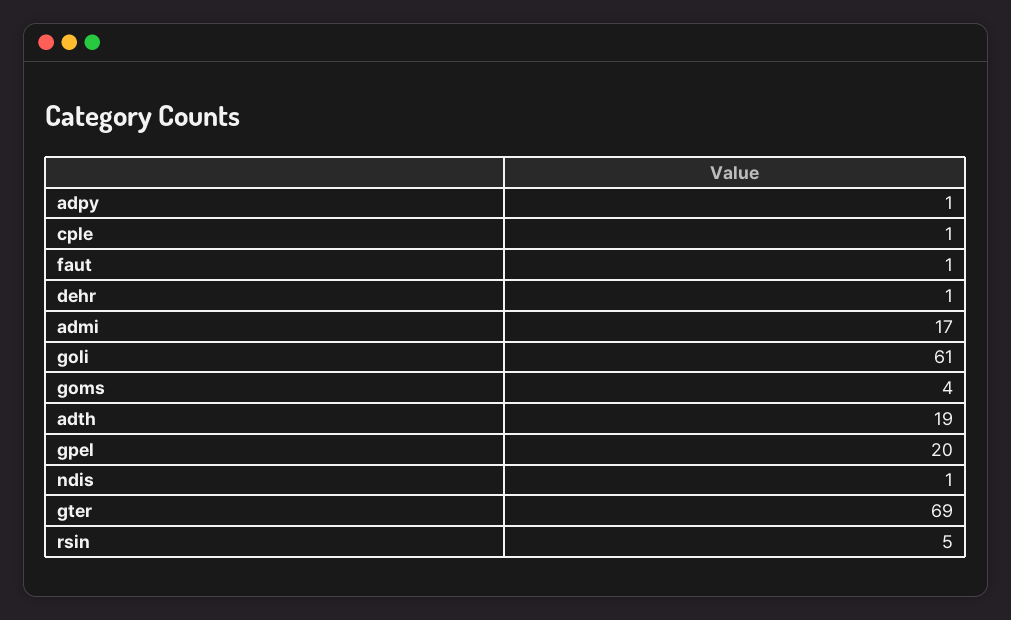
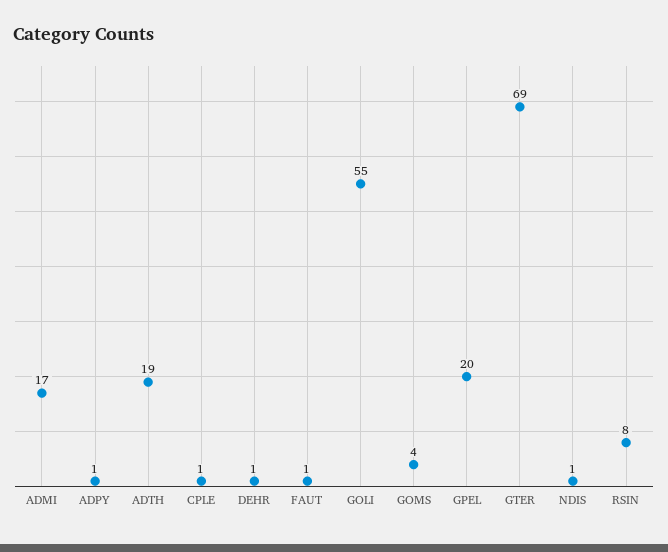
  {
    "adpy": 1,
    "cple": 1,
    "faut": 1,
    "dehr": 1,
    "admi": 17,
-   "goli": 61,
+   "goli": 55,
    "goms": 4,
    "adth": 19,
    "gpel": 20,
    "ndis": 1,
    "gter": 69,
-   "rsin": 5
+   "rsin": 8
  }

